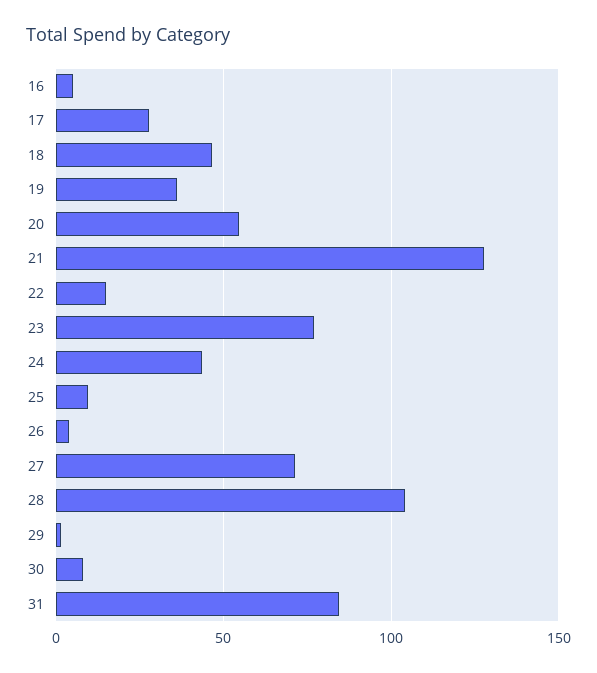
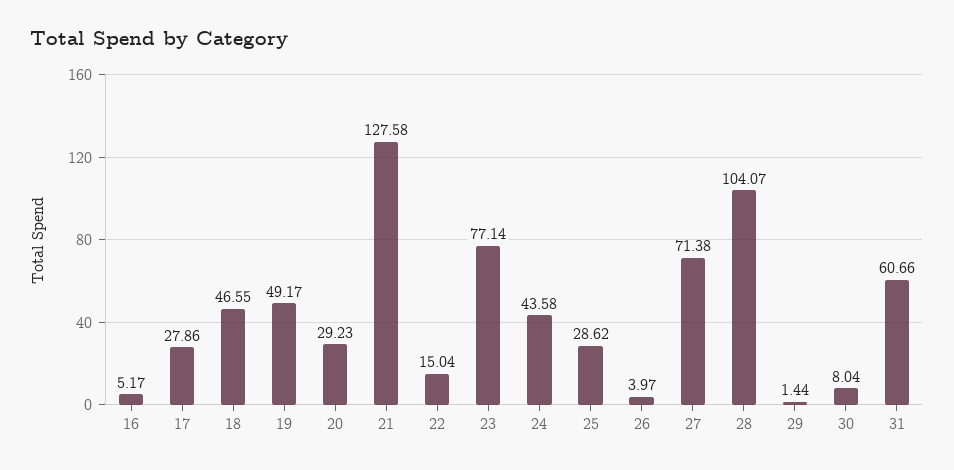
  {
    "16": 5.17,
    "17": 27.86,
    "18": 46.55,
-   "19": 35,
+   "19": 49.17,
-   "20": 55,
+   "20": 29.23,
    "21": 127.58,
    "22": 15.04,
    "23": 77.14,
    "24": 43.58,
-   "25": 10,
+   "25": 28.62,
    "26": 3.97,
    "27": 71.38,
    "28": 104.07,
    "29": 1.44,
    "30": 8.04,
-   "31": 85
+   "31": 60.66
  }

